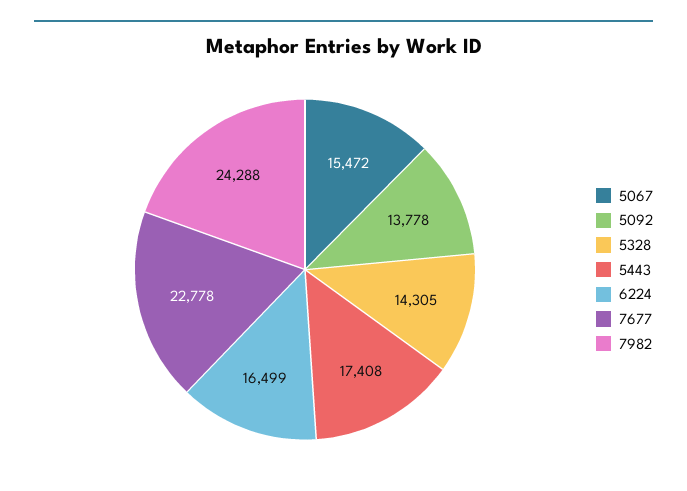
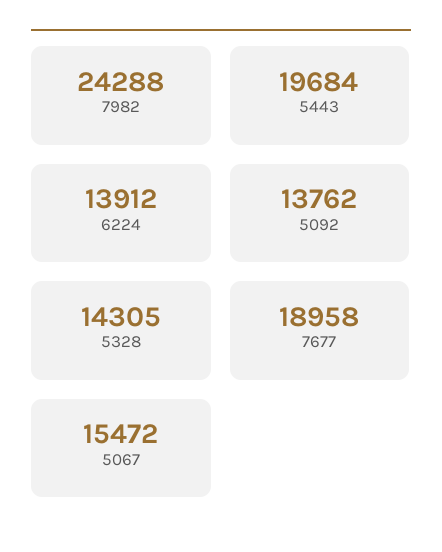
  {
    "5067": 15472,
-   "5092": 13778,
+   "5092": 13762,
    "5328": 14305,
-   "5443": 17408,
+   "5443": 19684,
-   "6224": 16499,
+   "6224": 13912,
-   "7677": 22778,
+   "7677": 18958,
    "7982": 24288
  }

